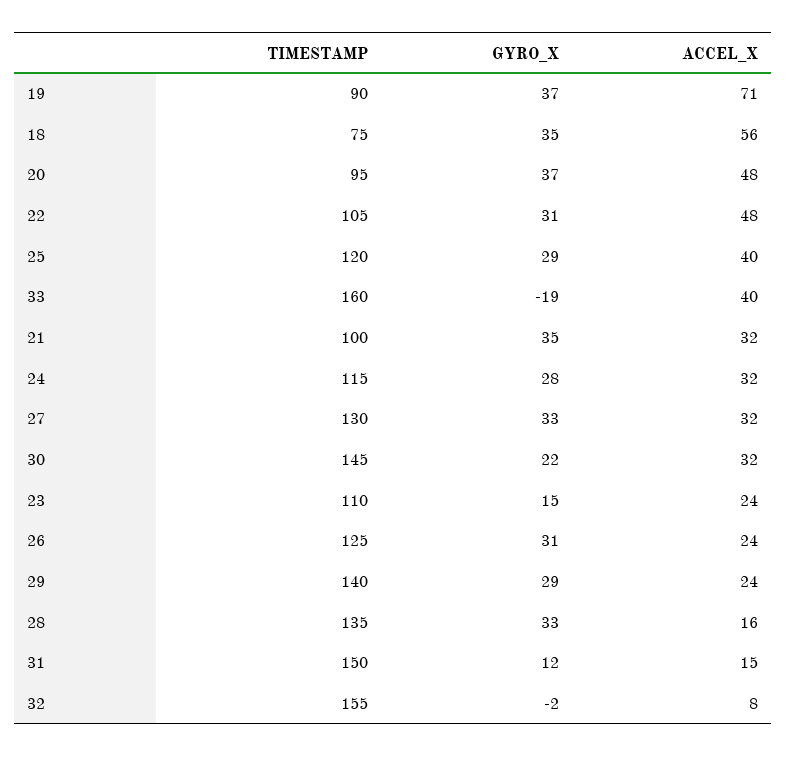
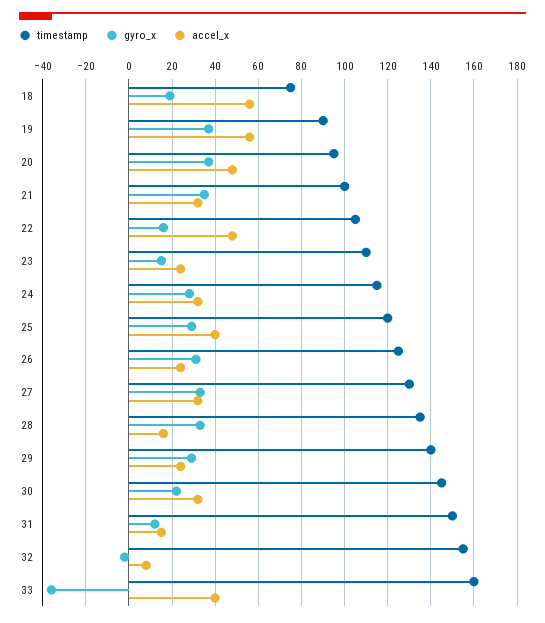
  {
    "TIMESTAMP": {
      "19": 90,
      "18": 75,
      "20": 95,
      "22": 105,
      "25": 120,
      "33": 160,
      "21": 100,
      "24": 115,
      "27": 130,
      "30": 145,
      "23": 110,
      "26": 125,
      "29": 140,
      "28": 135,
      "31": 150,
      "32": 155
    },
    "GYRO_X": {
      "19": 37,
-     "18": 35,
+     "18": 20,
      "20": 37,
-     "22": 31,
+     "22": 15,
      "25": 29,
-     "33": -19,
+     "33": -35,
      "21": 35,
      "24": 28,
      "27": 33,
      "30": 22,
      "23": 15,
      "26": 31,
      "29": 29,
      "28": 33,
      "31": 12,
      "32": -2
    },
    "ACCEL_X": {
-     "19": 71,
+     "19": 55,
      "18": 56,
      "20": 48,
      "22": 48,
      "25": 40,
      "33": 40,
      "21": 32,
      "24": 32,
      "27": 32,
      "30": 32,
      "23": 24,
      "26": 24,
      "29": 24,
      "28": 16,
      "31": 15,
      "32": 8
    }
  }

